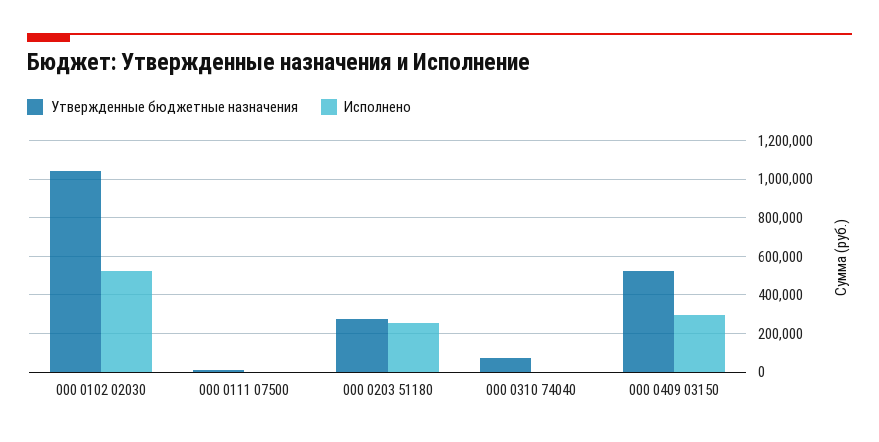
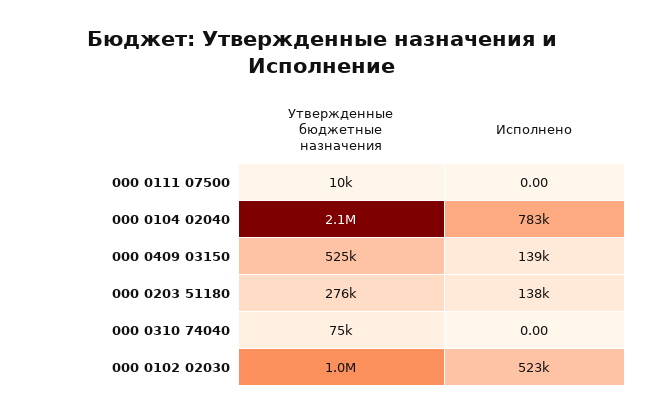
  {
    "Утвержденные бюджетные назначения": {
      "000 0102 02030": 1000000,
      "000 0111 07500": 10000,
      "000 0203 51180": 276000,
      "000 0310 74040": 75000,
-     "000 0409 03150": 525000
+     "000 0409 03150": 525000,
+     "000 0104 02040": 2100000
    },
    "Исполнено": {
      "000 0102 02030": 523000,
      "000 0111 07500": 0,
-     "000 0203 51180": 250000,
+     "000 0203 51180": 138000,
      "000 0310 74040": 0,
-     "000 0409 03150": 300000
+     "000 0409 03150": 139000,
+     "000 0104 02040": 783000
    }
  }

